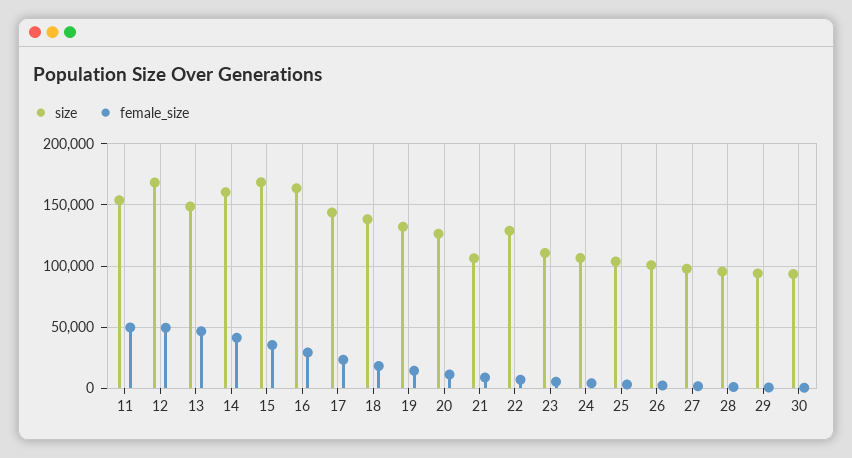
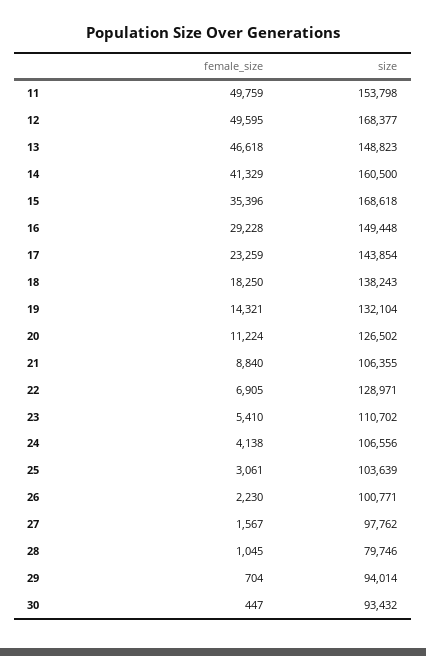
  {
    "size": {
      "11": 153798,
      "12": 168377,
      "13": 148823,
      "14": 160500,
      "15": 168618,
-     "16": 165000,
+     "16": 149448,
      "17": 143854,
      "18": 138243,
      "19": 132104,
      "20": 126502,
      "21": 106355,
      "22": 128971,
      "23": 110702,
      "24": 106556,
      "25": 103639,
      "26": 100771,
      "27": 97762,
-     "28": 95000,
+     "28": 79746,
      "29": 94014,
      "30": 93432
    },
    "female_size": {
      "11": 49759,
      "12": 49595,
      "13": 46618,
      "14": 41329,
      "15": 35396,
      "16": 29228,
      "17": 23259,
      "18": 18250,
      "19": 14321,
      "20": 11224,
      "21": 8840,
      "22": 6905,
      "23": 5410,
      "24": 4138,
      "25": 3061,
      "26": 2230,
      "27": 1567,
      "28": 1045,
      "29": 704,
      "30": 447
    }
  }

